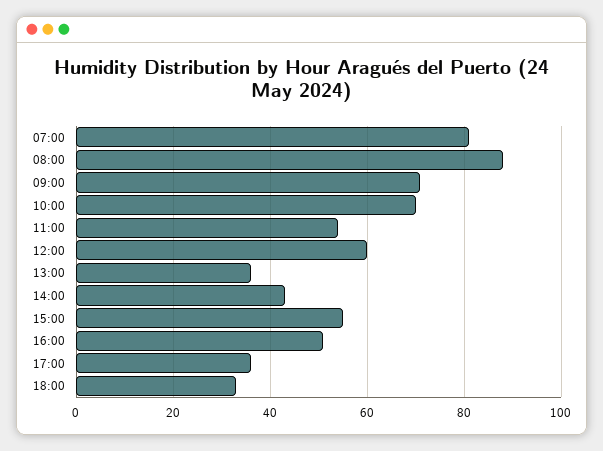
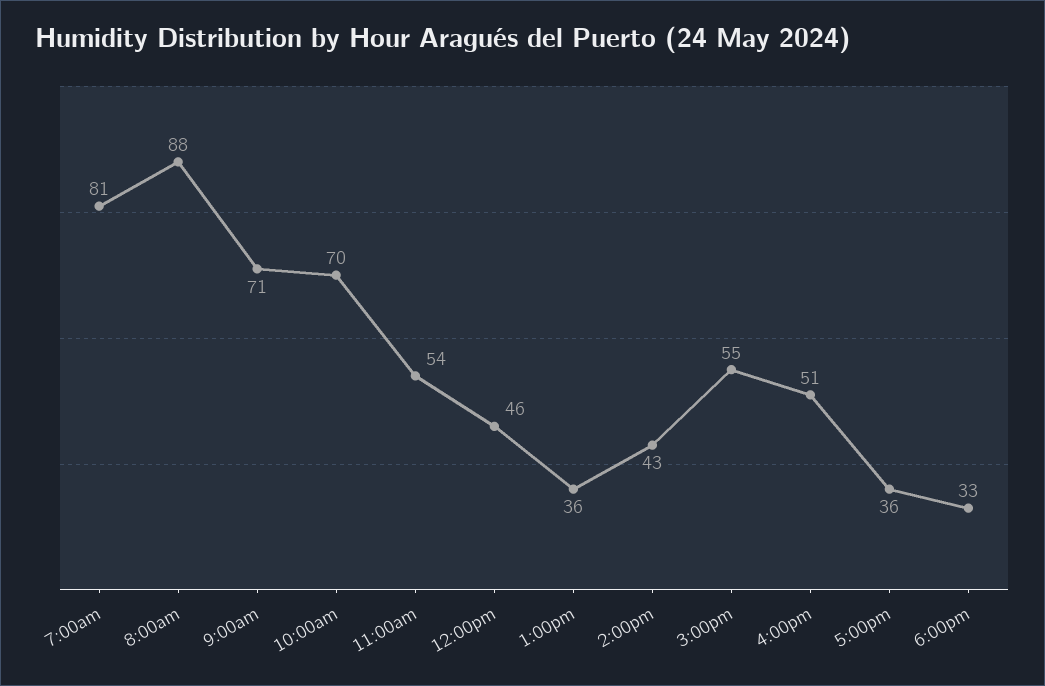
  {
    "07:00": 81,
    "08:00": 88,
    "09:00": 71,
    "10:00": 70,
    "11:00": 54,
-   "12:00": 60,
+   "12:00": 46,
    "13:00": 36,
    "14:00": 43,
    "15:00": 55,
    "16:00": 51,
    "17:00": 36,
    "18:00": 33
  }

